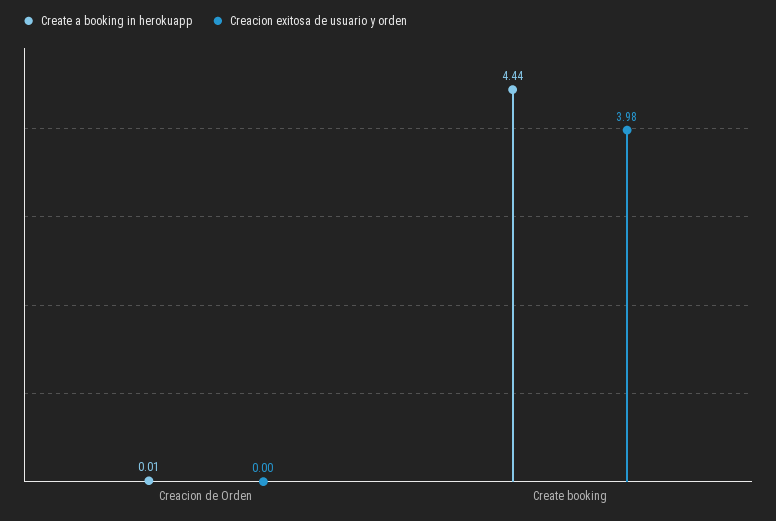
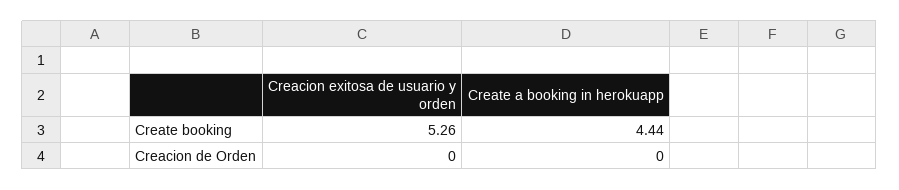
  {
    "Create a booking in herokuapp": {
-     "Creacion de Orden": 0.01,
+     "Creacion de Orden": 0,
      "Create booking": 4.44
    },
    "Creacion exitosa de usuario y orden": {
      "Creacion de Orden": 0,
-     "Create booking": 3.98
+     "Create booking": 5.26
    }
  }

